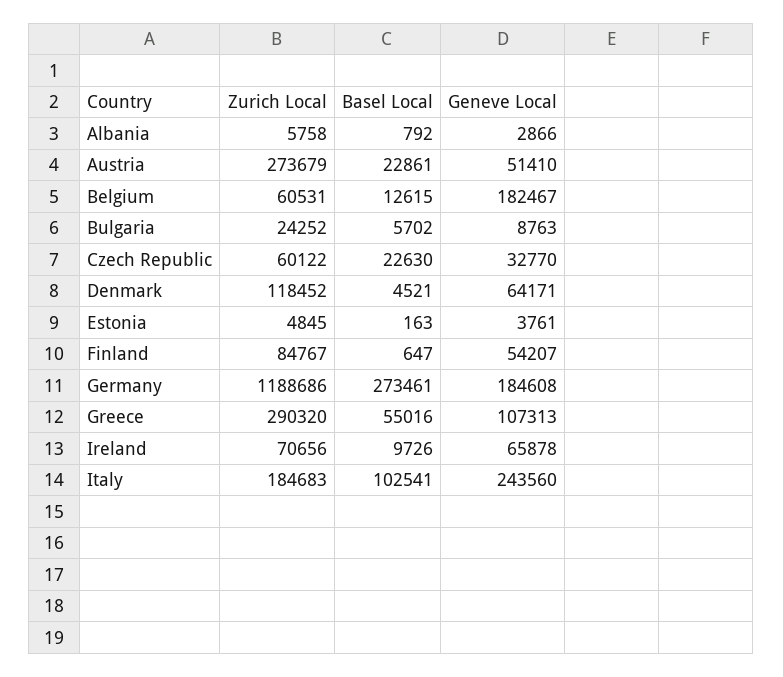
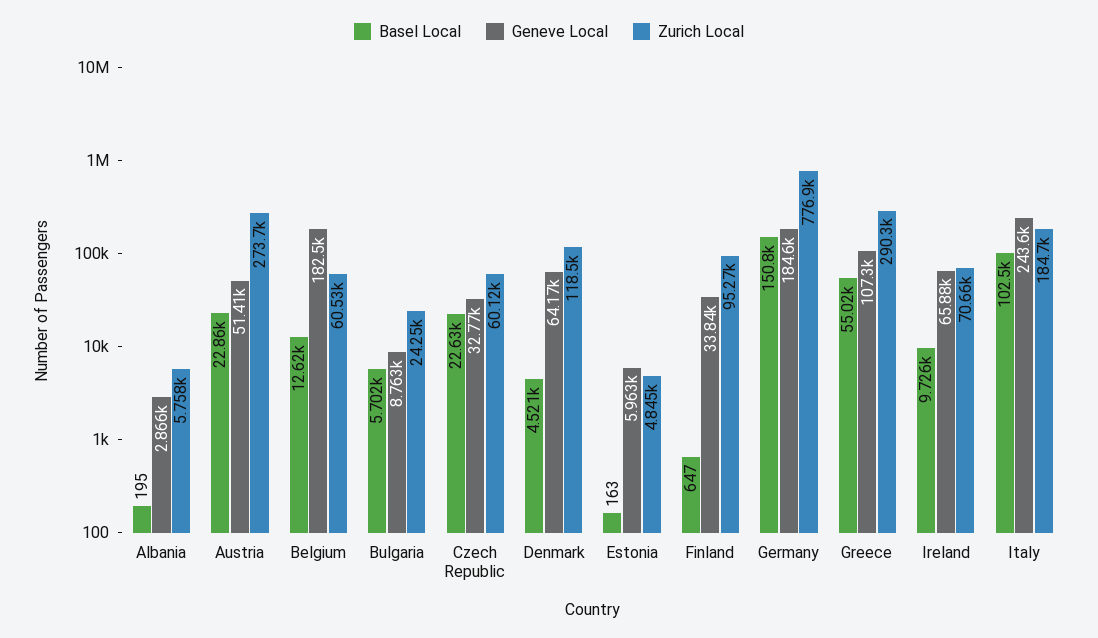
  {
    "Zurich Local": {
      "Albania": 5758,
      "Austria": 273679,
      "Belgium": 60531,
      "Bulgaria": 24252,
      "Czech Republic": 60122,
      "Denmark": 118452,
      "Estonia": 4845,
-     "Finland": 84767,
+     "Finland": 95270,
-     "Germany": 1188686,
+     "Germany": 776900,
      "Greece": 290320,
      "Ireland": 70656,
      "Italy": 184683
    },
    "Basel Local": {
-     "Albania": 792,
+     "Albania": 195,
      "Austria": 22861,
      "Belgium": 12615,
      "Bulgaria": 5702,
      "Czech Republic": 22630,
      "Denmark": 4521,
      "Estonia": 163,
      "Finland": 647,
-     "Germany": 273461,
+     "Germany": 150800,
      "Greece": 55016,
      "Ireland": 9726,
      "Italy": 102541
    },
    "Geneve Local": {
      "Albania": 2866,
      "Austria": 51410,
      "Belgium": 182467,
      "Bulgaria": 8763,
      "Czech Republic": 32770,
      "Denmark": 64171,
-     "Estonia": 3761,
+     "Estonia": 5963,
-     "Finland": 54207,
+     "Finland": 33840,
      "Germany": 184608,
      "Greece": 107313,
      "Ireland": 65878,
      "Italy": 243560
    }
  }

